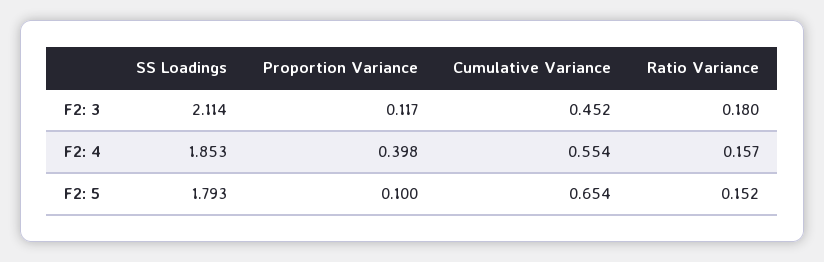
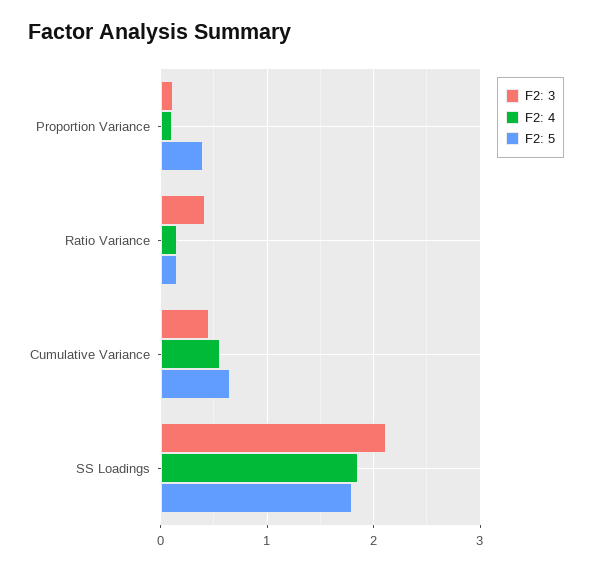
  {
    "F2: 3": {
      "SS Loadings": 2.114,
      "Proportion Variance": 0.117,
      "Cumulative Variance": 0.452,
-     "Ratio Variance": 0.18
+     "Ratio Variance": 0.4
    },
    "F2: 4": {
      "SS Loadings": 1.853,
-     "Proportion Variance": 0.398,
+     "Proportion Variance": 0.1,
      "Cumulative Variance": 0.554,
      "Ratio Variance": 0.157
    },
    "F2: 5": {
      "SS Loadings": 1.793,
-     "Proportion Variance": 0.1,
+     "Proportion Variance": 0.4,
      "Cumulative Variance": 0.654,
      "Ratio Variance": 0.152
    }
  }

